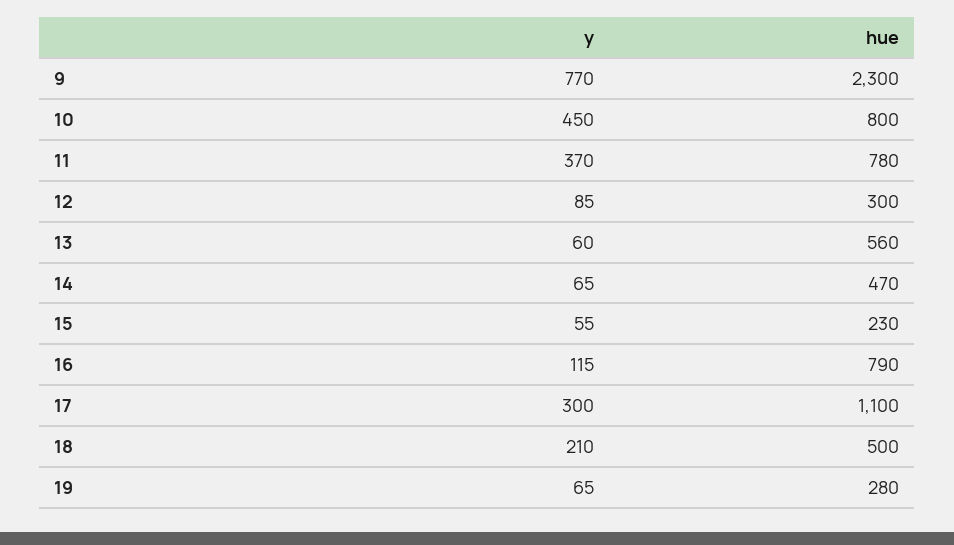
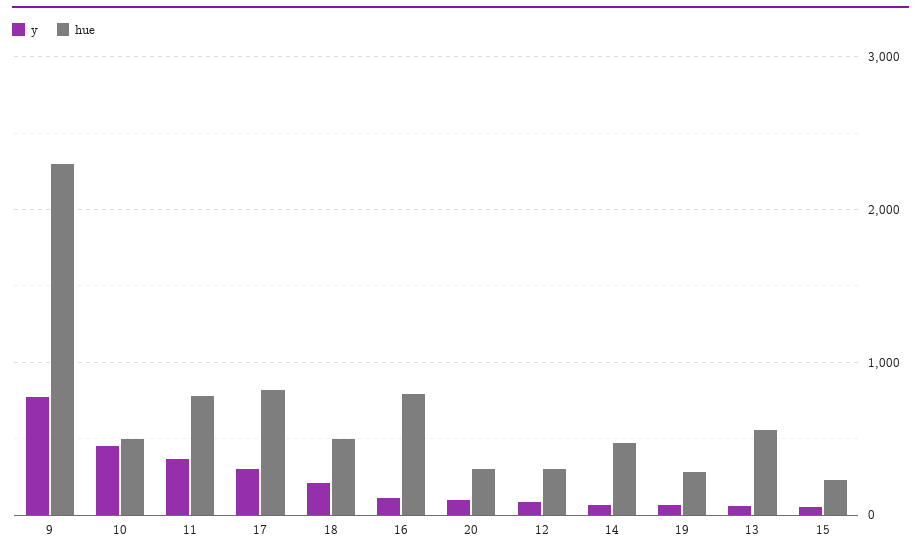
  {
    "y": {
      "9": 770,
      "10": 450,
      "11": 370,
      "12": 85,
      "13": 60,
      "14": 65,
      "15": 55,
      "16": 115,
      "17": 300,
      "18": 210,
-     "19": 65
+     "19": 65,
+     "20": 100
    },
    "hue": {
      "9": 2300,
-     "10": 800,
+     "10": 500,
      "11": 780,
      "12": 300,
      "13": 560,
      "14": 470,
      "15": 230,
      "16": 790,
-     "17": 1100,
+     "17": 800,
      "18": 500,
-     "19": 280
+     "19": 280,
+     "20": 300
    }
  }

